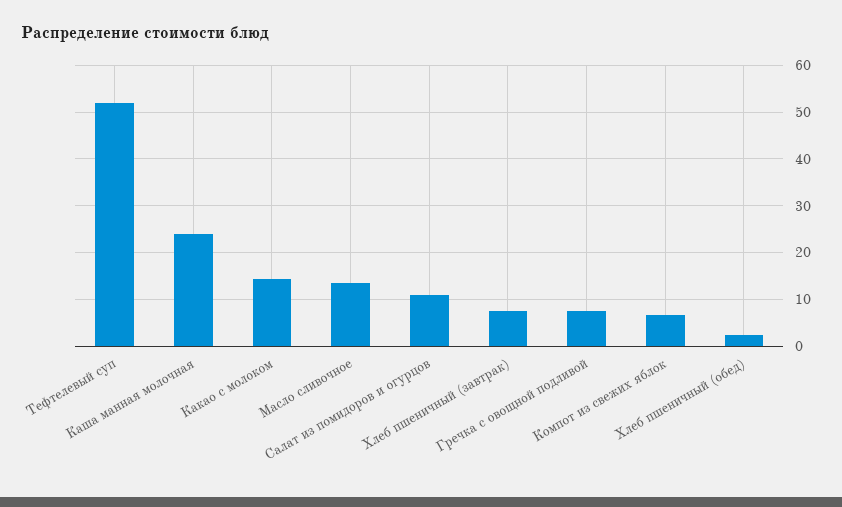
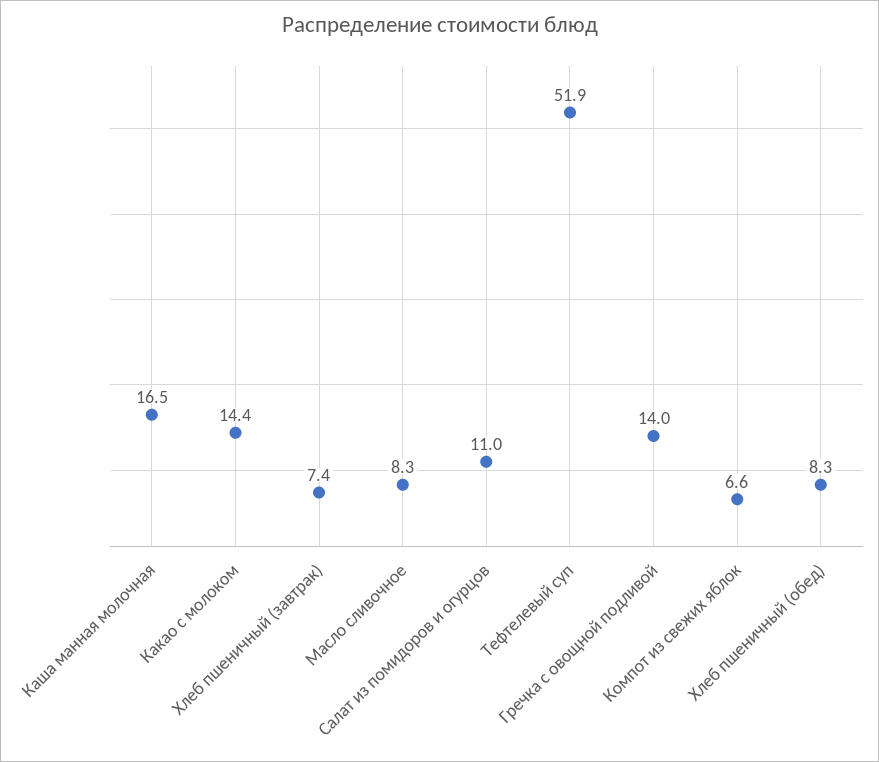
  {
    "Тефтелевый суп": 51.9,
-   "Каша манная молочная": 24,
+   "Каша манная молочная": 16.5,
    "Какао с молоком": 14.4,
-   "Масло сливочное": 14,
+   "Масло сливочное": 8.3,
    "Салат из помидоров и огурцов": 11,
    "Хлеб пшеничный (завтрак)": 7.4,
-   "Гречка с овощной подливой": 8,
+   "Гречка с овощной подливой": 14,
    "Компот из свежих яблок": 6.6,
-   "Хлеб пшеничный (обед)": 2
+   "Хлеб пшеничный (обед)": 8.3
  }

